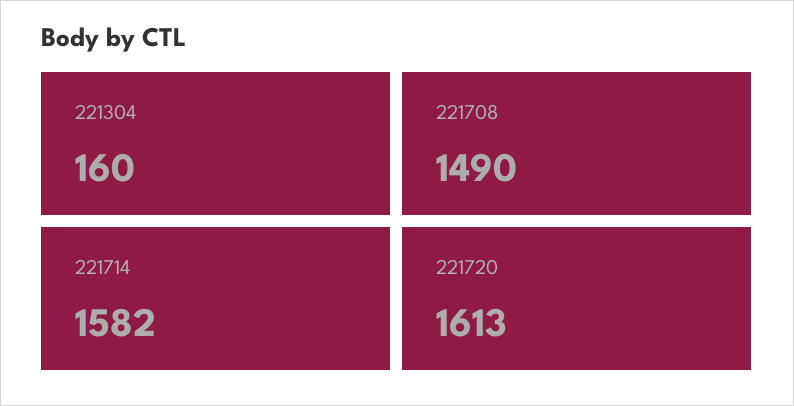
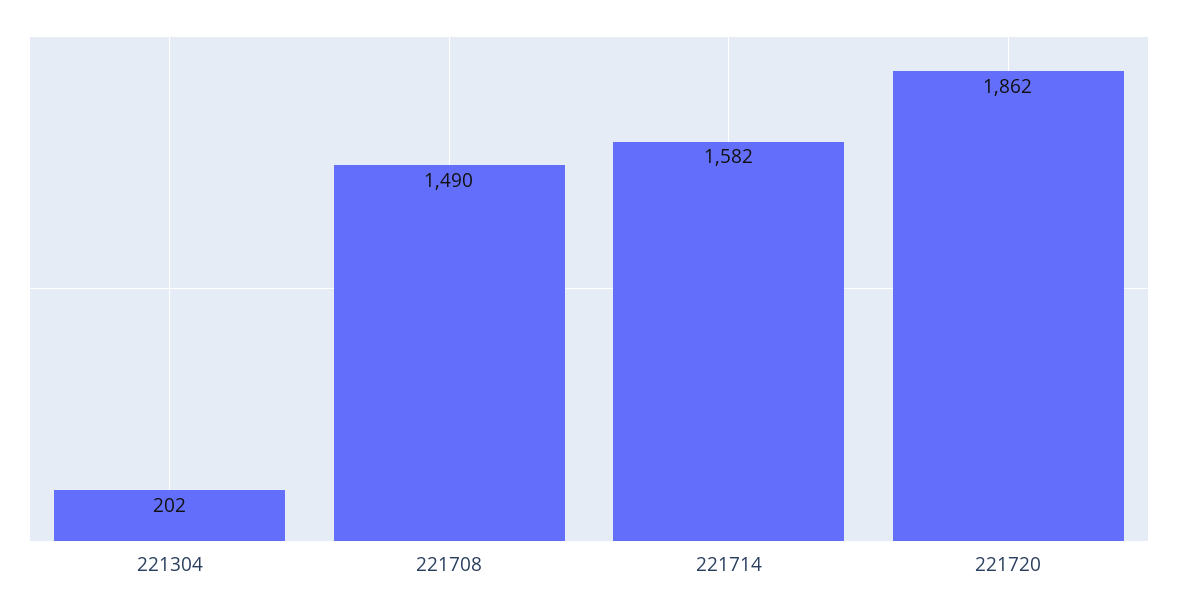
  {
-   "221304": 160,
+   "221304": 202,
    "221708": 1490,
    "221714": 1582,
-   "221720": 1613
+   "221720": 1862
  }

